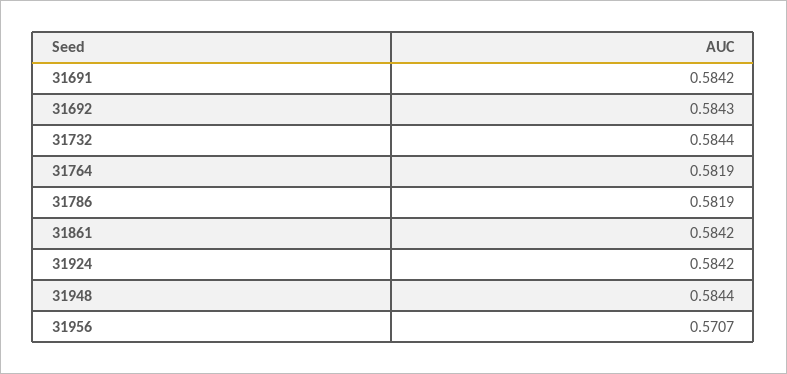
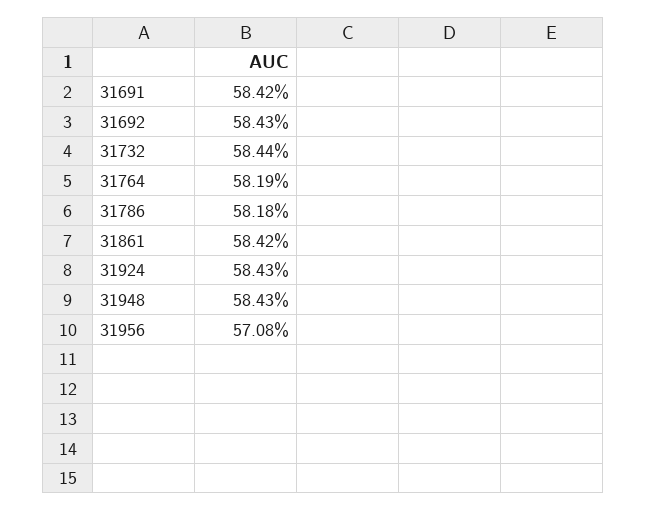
  {
    "31691": 0.5842,
    "31692": 0.5843,
    "31732": 0.5844,
    "31764": 0.5819,
-   "31786": 0.5819,
+   "31786": 0.5818,
    "31861": 0.5842,
-   "31924": 0.5842,
+   "31924": 0.5843,
-   "31948": 0.5844,
+   "31948": 0.5843,
-   "31956": 0.5707
+   "31956": 0.5708
  }

